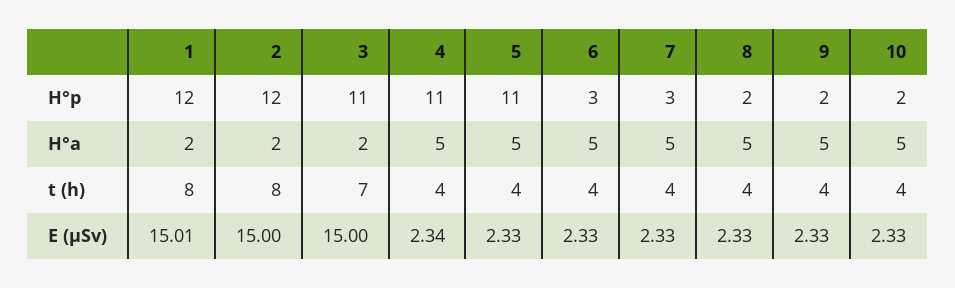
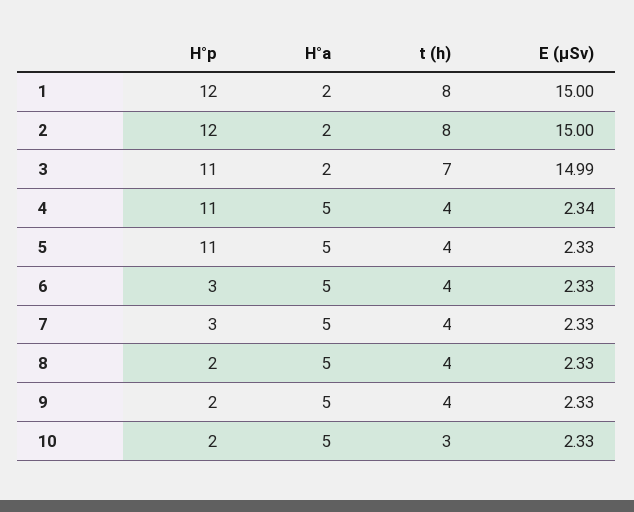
  {
    "1": {
      "H°p": 12,
      "H°a": 2,
      "t (h)": 8,
-     "E (µSv)": 15.01
+     "E (µSv)": 15
    },
    "2": {
      "H°p": 12,
      "H°a": 2,
      "t (h)": 8,
      "E (µSv)": 15
    },
    "3": {
      "H°p": 11,
      "H°a": 2,
      "t (h)": 7,
-     "E (µSv)": 15
+     "E (µSv)": 14.99
    },
    "4": {
      "H°p": 11,
      "H°a": 5,
      "t (h)": 4,
      "E (µSv)": 2.34
    },
    "5": {
      "H°p": 11,
      "H°a": 5,
      "t (h)": 4,
      "E (µSv)": 2.33
    },
    "6": {
      "H°p": 3,
      "H°a": 5,
      "t (h)": 4,
      "E (µSv)": 2.33
    },
    "7": {
      "H°p": 3,
      "H°a": 5,
      "t (h)": 4,
      "E (µSv)": 2.33
    },
    "8": {
      "H°p": 2,
      "H°a": 5,
      "t (h)": 4,
      "E (µSv)": 2.33
    },
    "9": {
      "H°p": 2,
      "H°a": 5,
      "t (h)": 4,
      "E (µSv)": 2.33
    },
    "10": {
      "H°p": 2,
      "H°a": 5,
-     "t (h)": 4,
+     "t (h)": 3,
      "E (µSv)": 2.33
    }
  }

